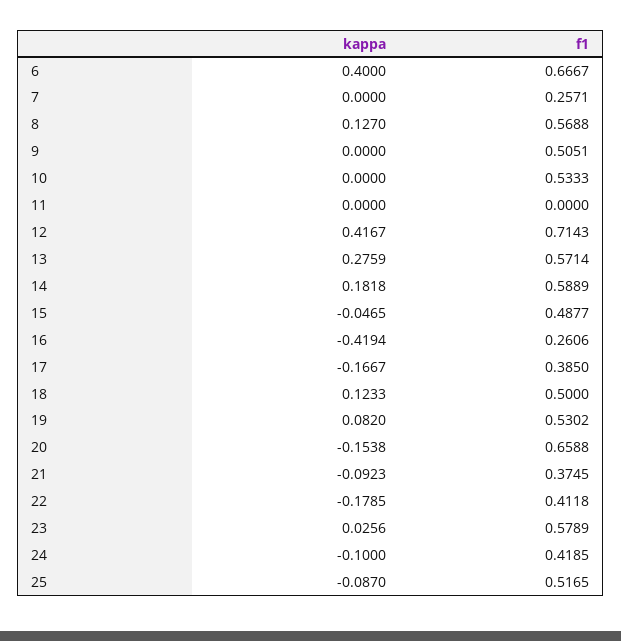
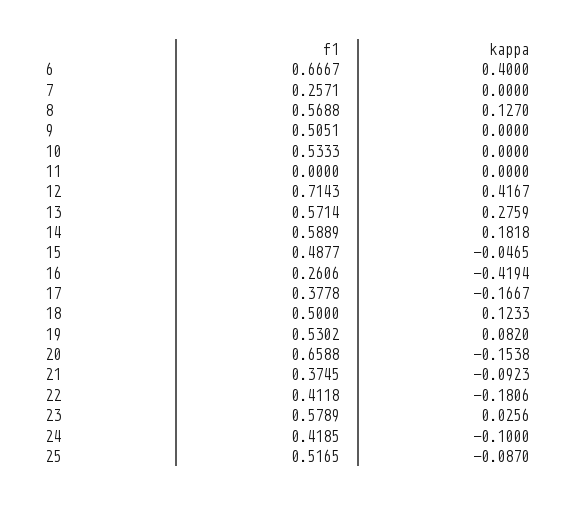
  {
    "kappa": {
      "6": 0.4,
      "7": 0,
      "8": 0.127,
      "9": 0,
      "10": 0,
      "11": 0,
      "12": 0.4167,
      "13": 0.2759,
      "14": 0.1818,
      "15": -0.0465,
      "16": -0.4194,
      "17": -0.1667,
      "18": 0.1233,
      "19": 0.082,
      "20": -0.1538,
      "21": -0.0923,
-     "22": -0.1785,
+     "22": -0.1806,
      "23": 0.0256,
      "24": -0.1,
      "25": -0.087
    },
    "f1": {
      "6": 0.6667,
      "7": 0.2571,
      "8": 0.5688,
      "9": 0.5051,
      "10": 0.5333,
      "11": 0,
      "12": 0.7143,
      "13": 0.5714,
      "14": 0.5889,
      "15": 0.4877,
      "16": 0.2606,
-     "17": 0.385,
+     "17": 0.3778,
      "18": 0.5,
      "19": 0.5302,
      "20": 0.6588,
      "21": 0.3745,
      "22": 0.4118,
      "23": 0.5789,
      "24": 0.4185,
      "25": 0.5165
    }
  }

